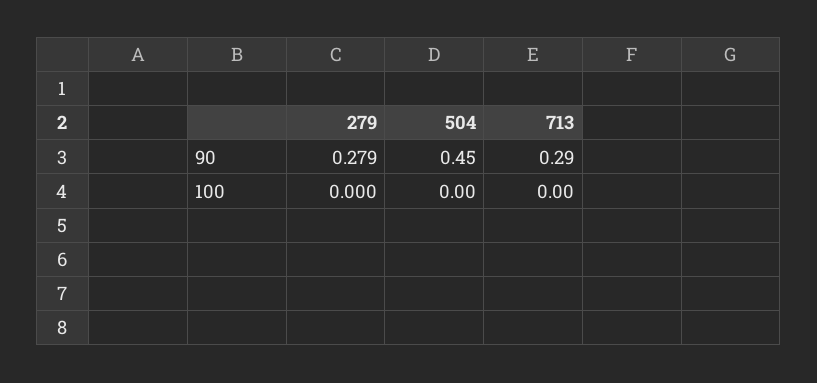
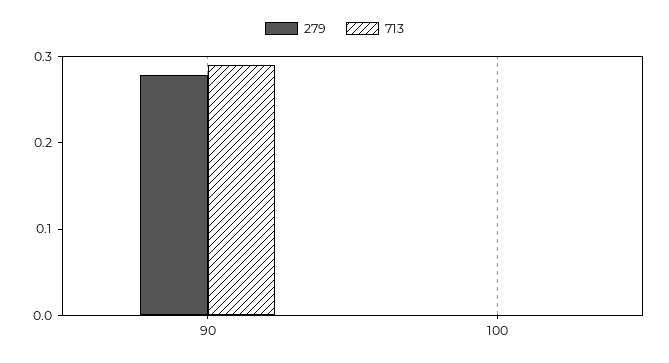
  {
    "279": {
      "90": 0.279,
      "100": 0
    },
-   "504": {
-     "90": 0.45,
-     "100": 0
-   },
    "713": {
      "90": 0.29,
      "100": 0
    }
  }

